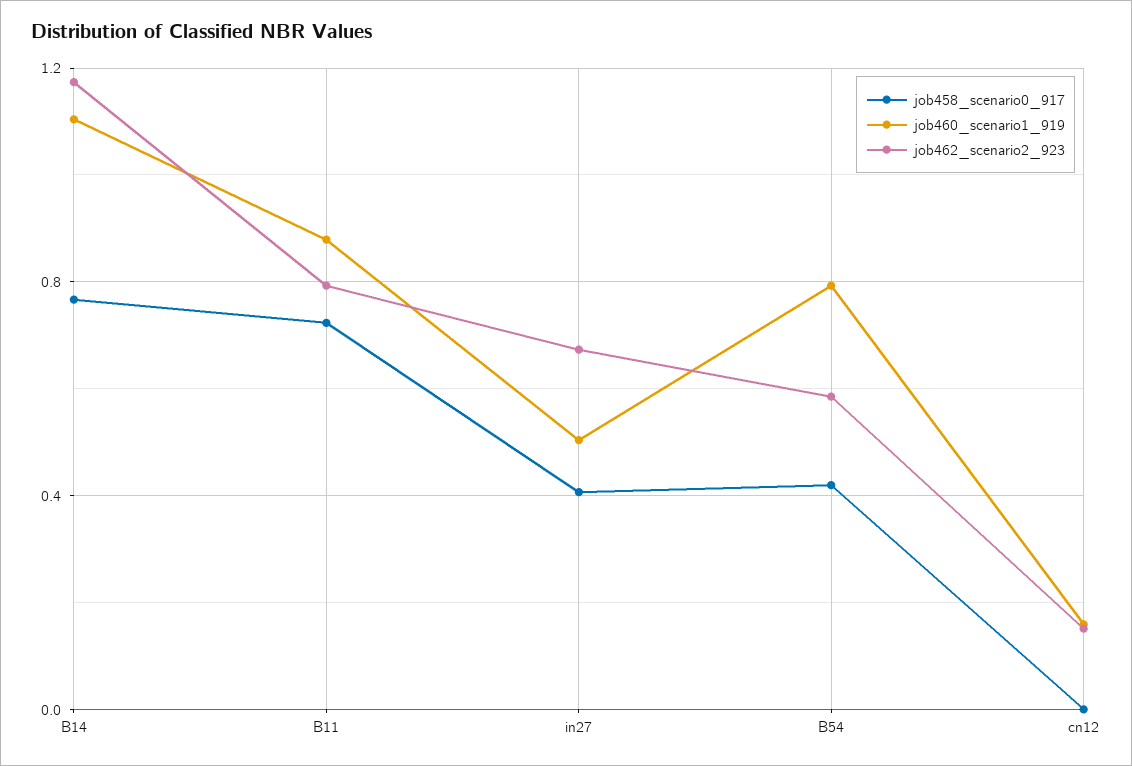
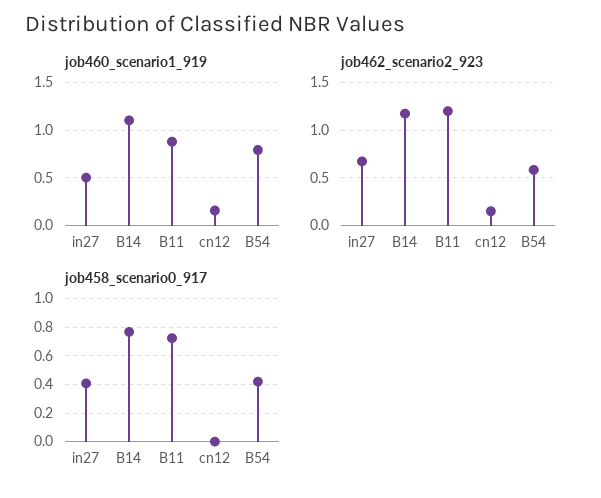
  {
    "job458_scenario0_917": {
      "B14": 0.75,
      "B11": 0.7,
      "in27": 0.4,
      "B54": 0.4,
      "cn12": 0
    },
    "job460_scenario1_919": {
      "B14": 1.1,
      "B11": 0.9,
      "in27": 0.5,
      "B54": 0.8,
      "cn12": 0.15
    },
    "job462_scenario2_923": {
      "B14": 1.15,
-     "B11": 0.8,
+     "B11": 1.2,
      "in27": 0.65,
      "B54": 0.6,
      "cn12": 0.15
    }
  }

